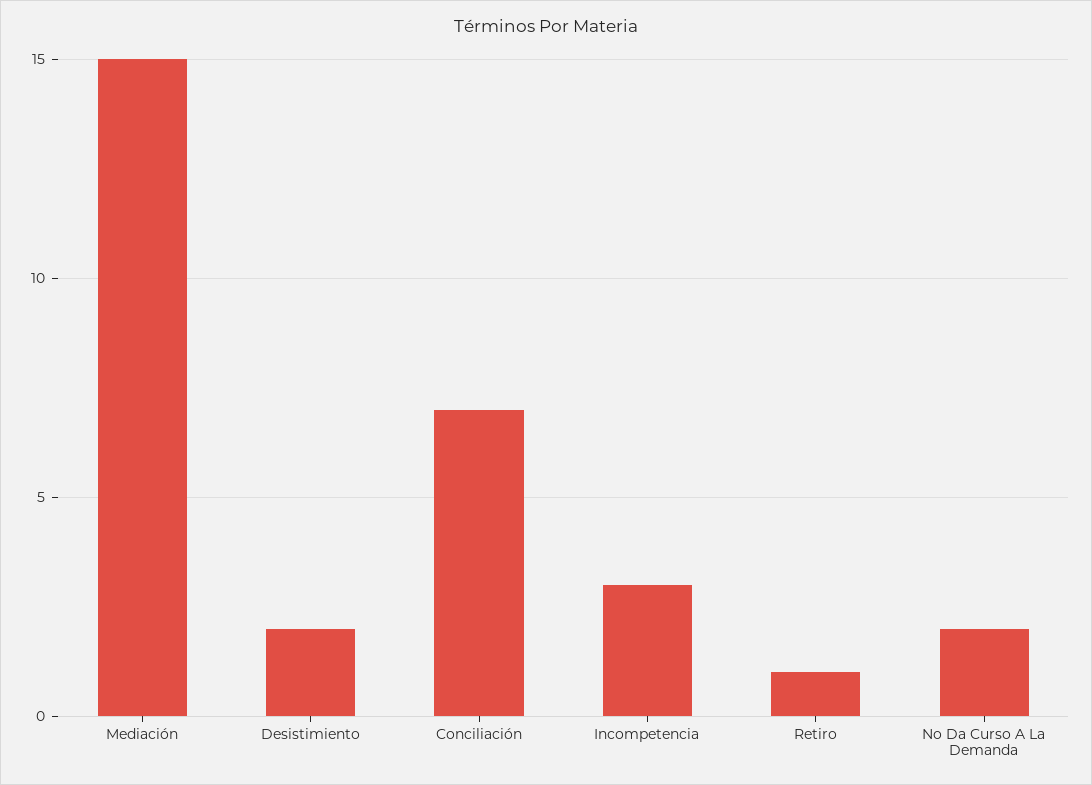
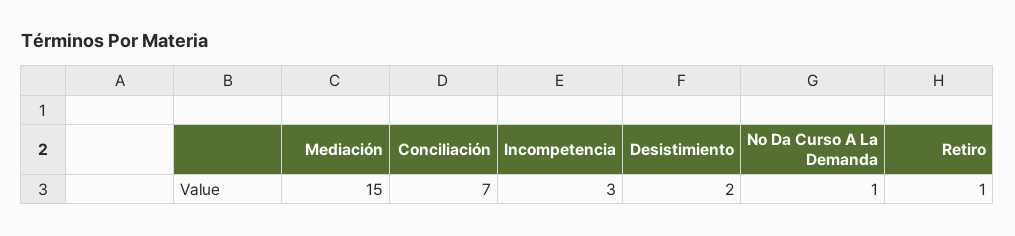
  {
    "Mediación": 15,
    "Desistimiento": 2,
    "Conciliación": 7,
    "Incompetencia": 3,
    "Retiro": 1,
-   "No Da Curso A La Demanda": 2
+   "No Da Curso A La Demanda": 1
  }

